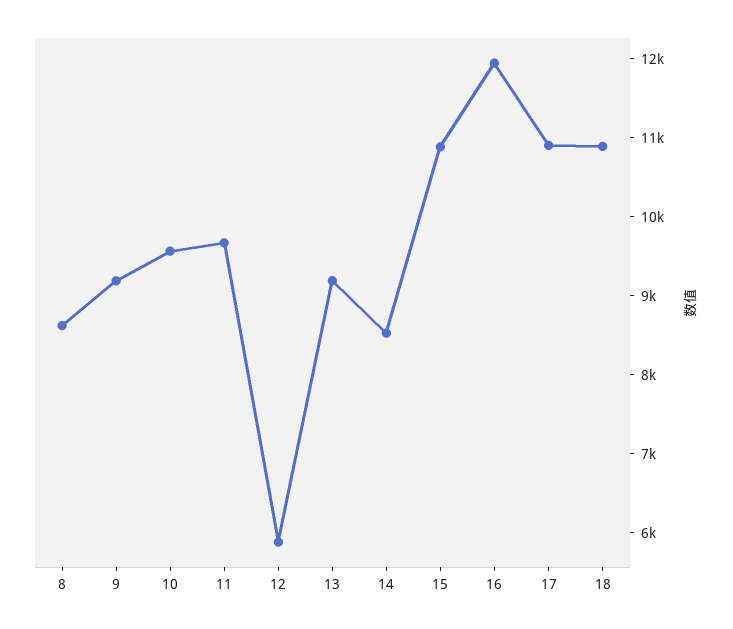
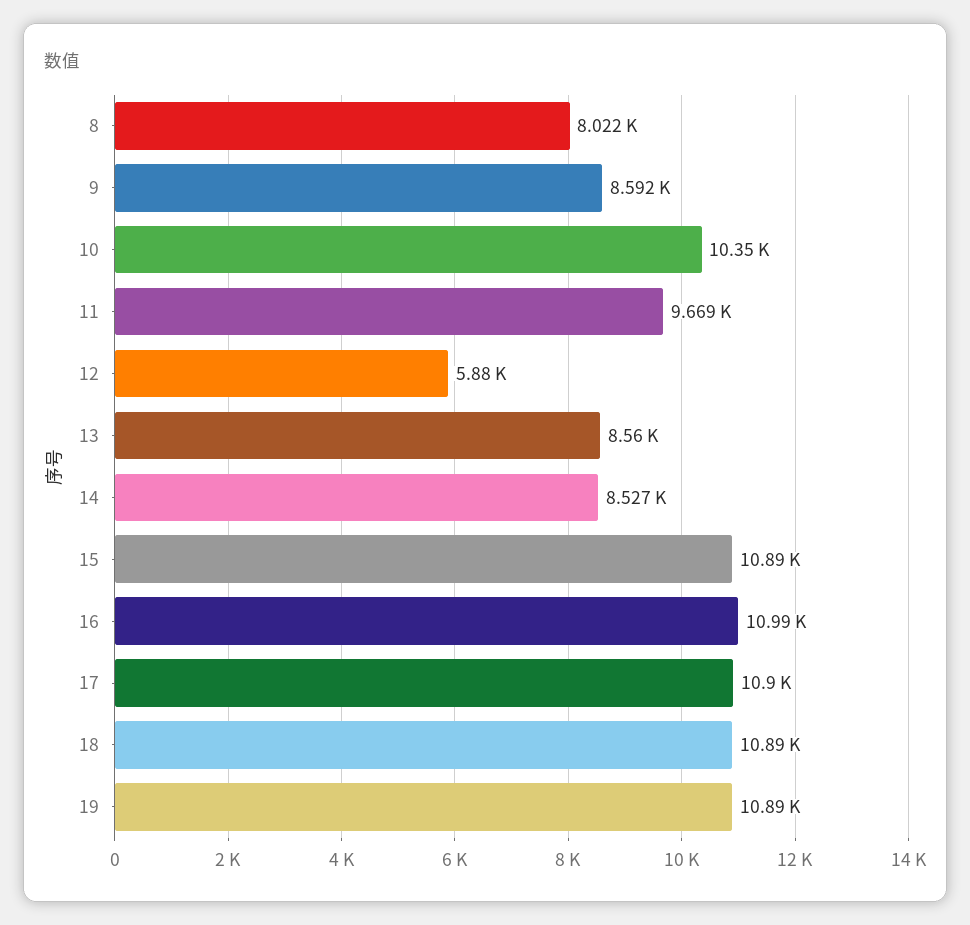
  {
-   "8": 8600,
+   "8": 8022,
-   "9": 9200,
+   "9": 8592,
-   "10": 9600,
+   "10": 10350,
    "11": 9669,
    "12": 5880,
-   "13": 9200,
+   "13": 8560,
    "14": 8527,
    "15": 10890,
-   "16": 12000,
+   "16": 10990,
    "17": 10900,
-   "18": 10890
+   "18": 10890,
+   "19": 10890
  }

